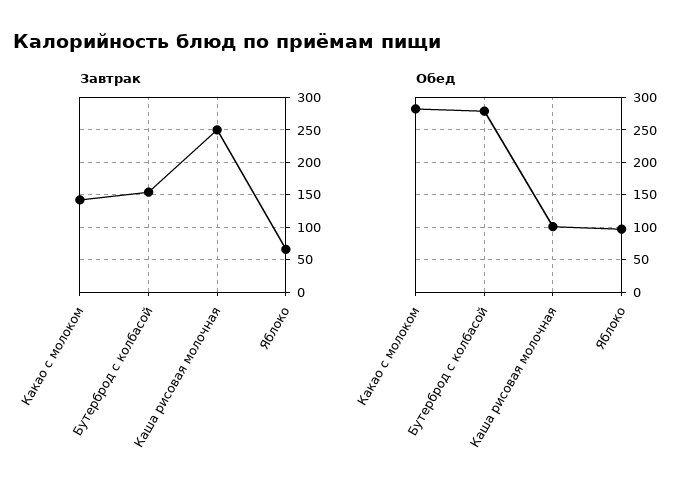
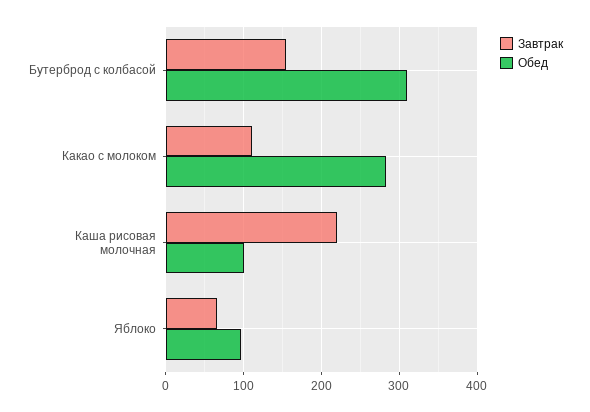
  {
    "Завтрак": {
-     "Какао с молоком": 140,
+     "Какао с молоком": 110,
      "Бутерброд с колбасой": 150,
-     "Каша рисовая молочная": 250,
+     "Каша рисовая молочная": 220,
      "Яблоко": 70
    },
    "Обед": {
      "Какао с молоком": 280,
-     "Бутерброд с колбасой": 280,
+     "Бутерброд с колбасой": 310,
      "Каша рисовая молочная": 100,
      "Яблоко": 100
    }
  }

